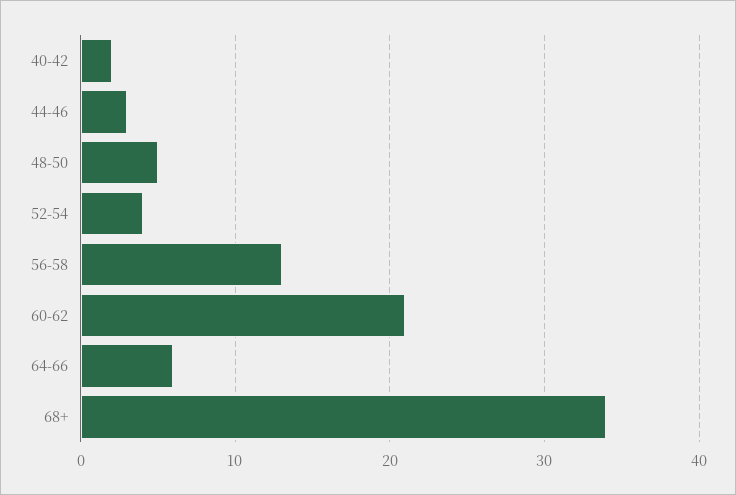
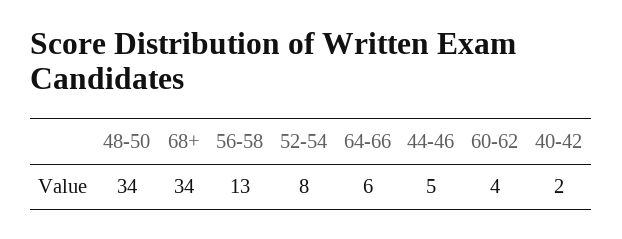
  {
    "40-42": 2,
-   "44-46": 3,
+   "44-46": 5,
-   "48-50": 5,
+   "48-50": 34,
-   "52-54": 4,
+   "52-54": 8,
    "56-58": 13,
-   "60-62": 21,
+   "60-62": 4,
    "64-66": 6,
    "68+": 34
  }

